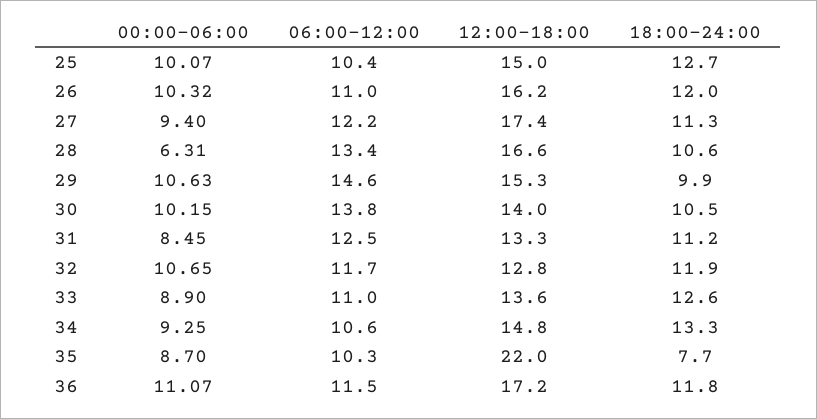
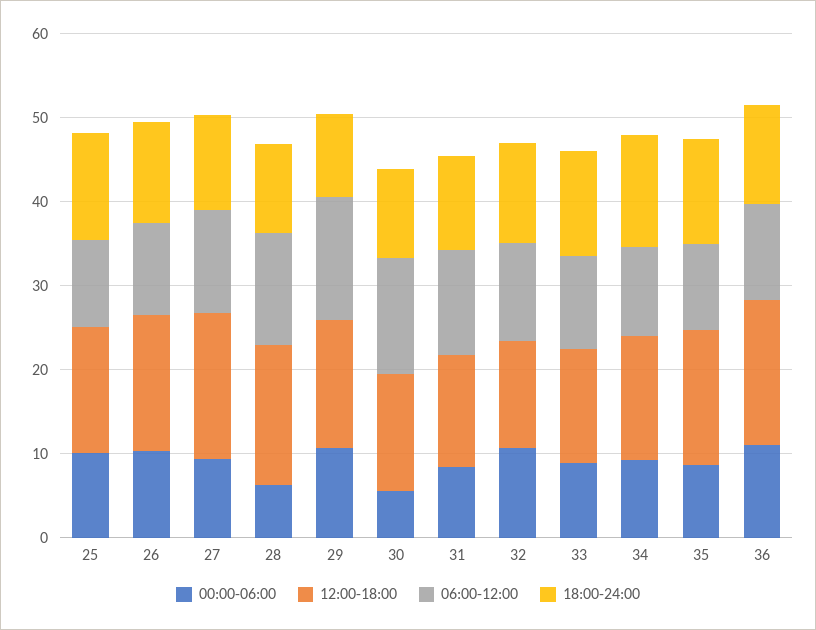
  {
    "00:00-06:00": {
      "25": 10.07,
      "26": 10.32,
      "27": 9.4,
      "28": 6.31,
      "29": 10.63,
-     "30": 10.15,
+     "30": 6,
      "31": 8.45,
      "32": 10.65,
      "33": 8.9,
      "34": 9.25,
      "35": 8.7,
      "36": 11.07
    },
    "06:00-12:00": {
      "25": 10.4,
      "26": 11,
      "27": 12.2,
      "28": 13.4,
      "29": 14.6,
      "30": 13.8,
      "31": 12.5,
      "32": 11.7,
      "33": 11,
      "34": 10.6,
      "35": 10.3,
      "36": 11.5
    },
    "12:00-18:00": {
      "25": 15,
      "26": 16.2,
      "27": 17.4,
      "28": 16.6,
      "29": 15.3,
      "30": 14,
      "31": 13.3,
      "32": 12.8,
      "33": 13.6,
      "34": 14.8,
-     "35": 22,
+     "35": 16,
      "36": 17.2
    },
    "18:00-24:00": {
      "25": 12.7,
      "26": 12,
      "27": 11.3,
      "28": 10.6,
      "29": 9.9,
      "30": 10.5,
      "31": 11.2,
      "32": 11.9,
      "33": 12.6,
      "34": 13.3,
-     "35": 7.7,
+     "35": 12,
      "36": 11.8
    }
  }

